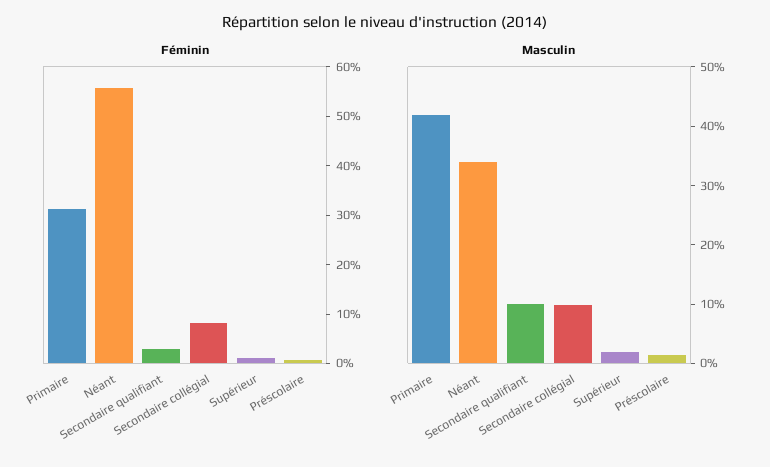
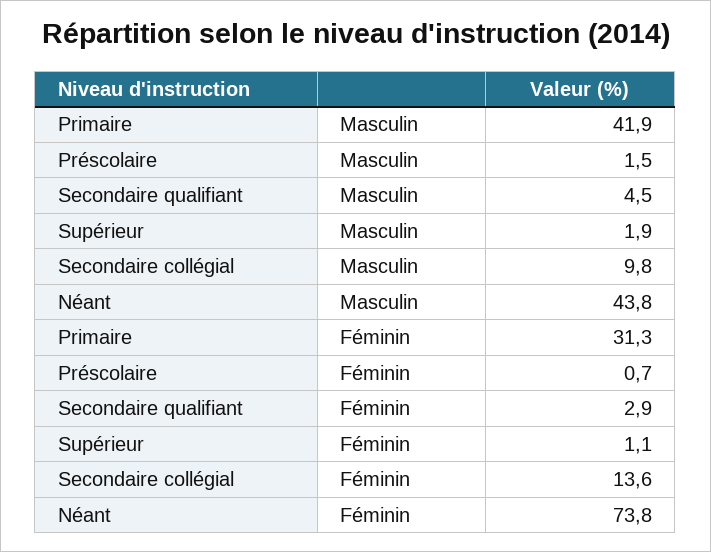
  {
    "Féminin": {
      "Primaire": 31.3,
-     "Néant": 56,
+     "Néant": 73.8,
      "Secondaire qualifiant": 2.9,
-     "Secondaire collégial": 8,
+     "Secondaire collégial": 13.6,
      "Supérieur": 1.1,
      "Préscolaire": 0.7
    },
    "Masculin": {
      "Primaire": 41.9,
-     "Néant": 34,
+     "Néant": 43.8,
-     "Secondaire qualifiant": 10,
+     "Secondaire qualifiant": 4.5,
      "Secondaire collégial": 9.8,
      "Supérieur": 1.9,
      "Préscolaire": 1.5
    }
  }

